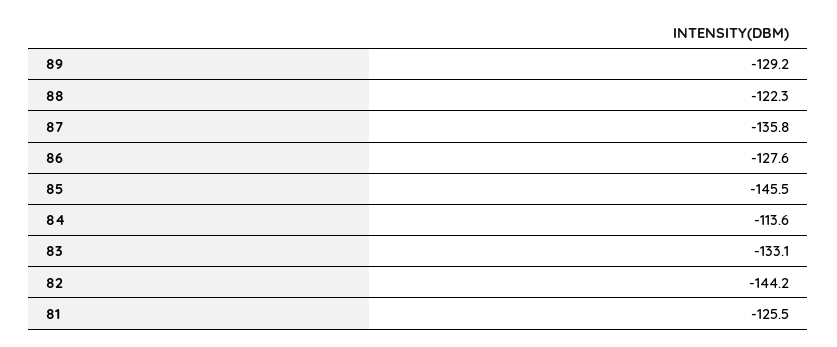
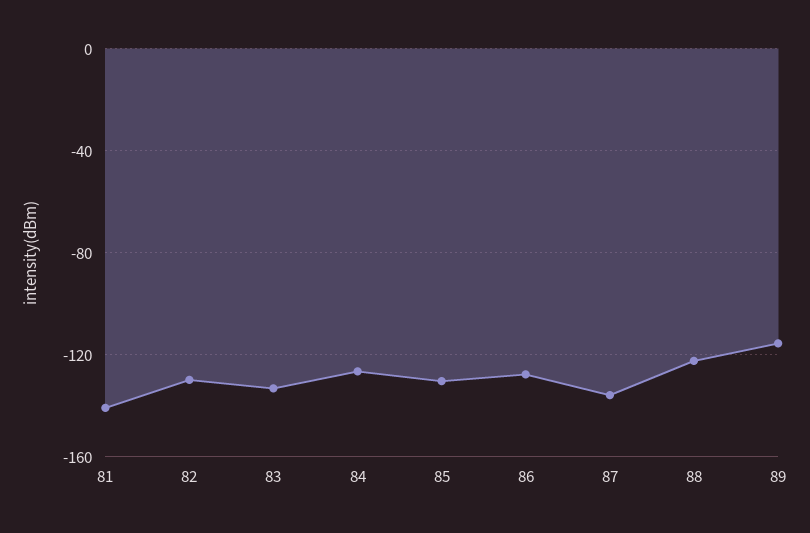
  {
-   "89": -129.2,
+   "89": -115,
    "88": -122.3,
    "87": -135.8,
    "86": -127.6,
-   "85": -145.5,
+   "85": -130,
-   "84": -113.6,
+   "84": -125,
    "83": -133.1,
-   "82": -144.2,
+   "82": -130,
-   "81": -125.5
+   "81": -140
  }

